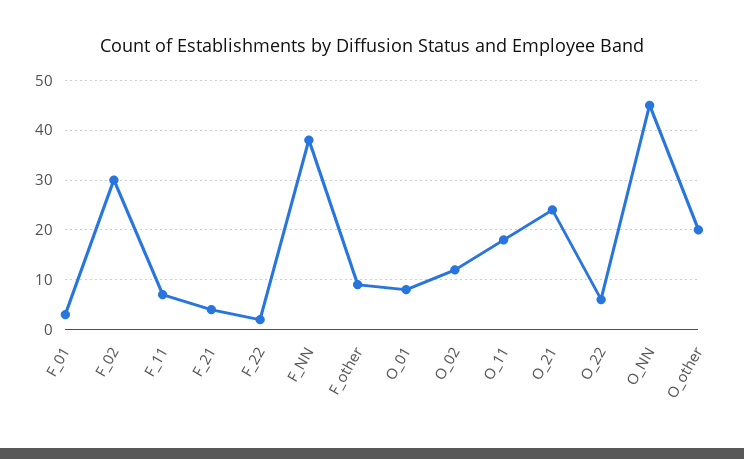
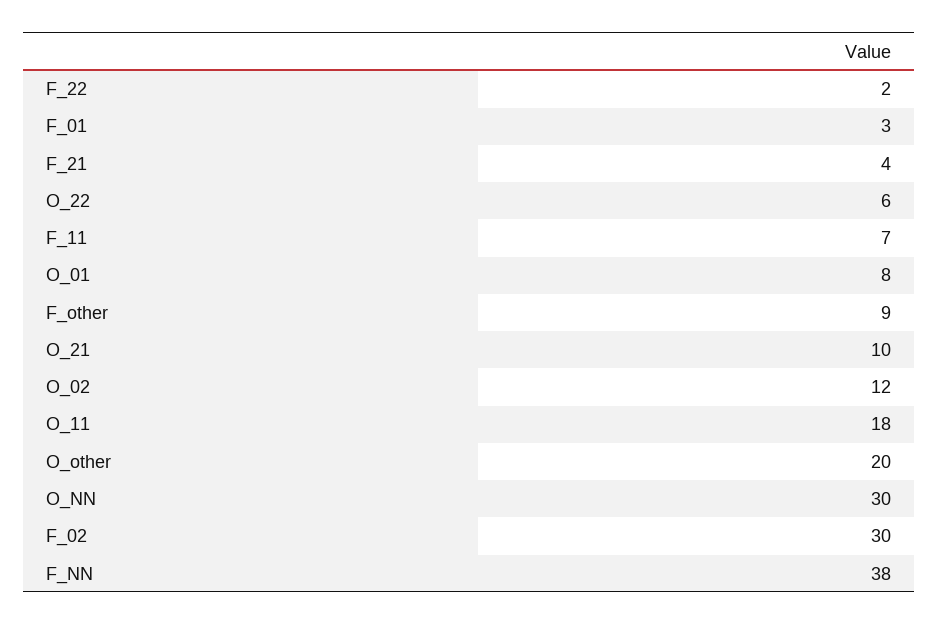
  {
    "F_01": 3,
    "F_02": 30,
    "F_11": 7,
    "F_21": 4,
    "F_22": 2,
    "F_NN": 38,
    "F_other": 9,
    "O_01": 8,
    "O_02": 12,
    "O_11": 18,
-   "O_21": 25,
+   "O_21": 10,
    "O_22": 6,
-   "O_NN": 45,
+   "O_NN": 30,
    "O_other": 20
  }

